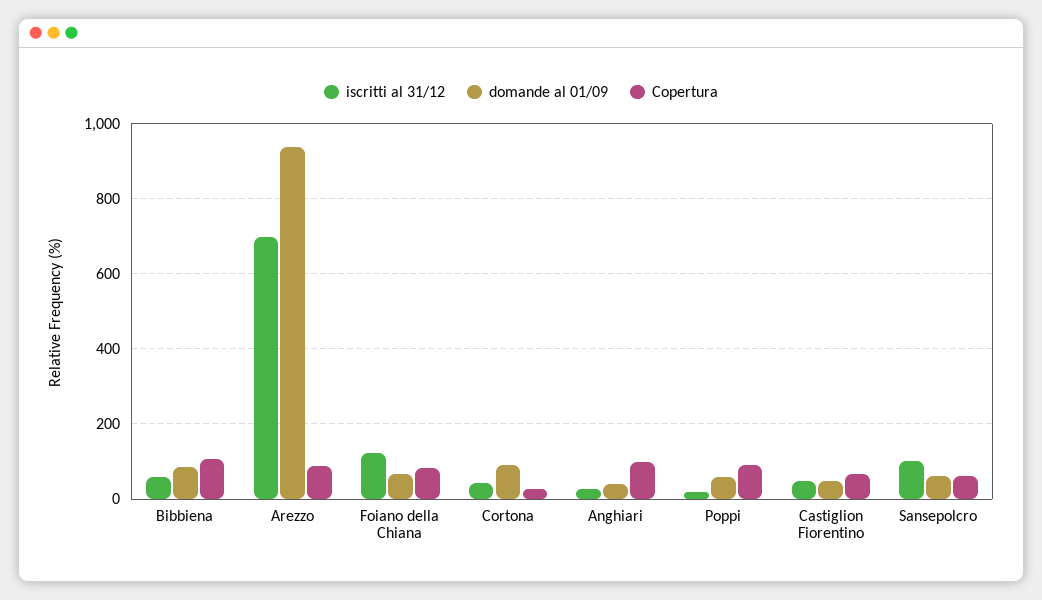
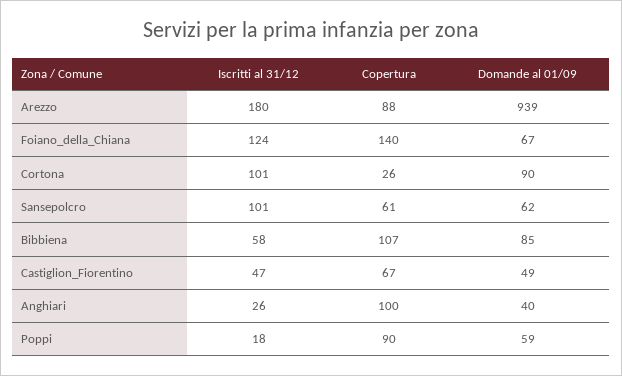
  {
    "iscritti al 31/12": {
      "Bibbiena": 58,
-     "Arezzo": 700,
+     "Arezzo": 180,
      "Foiano della Chiana": 124,
-     "Cortona": 40,
+     "Cortona": 101,
      "Anghiari": 26,
      "Poppi": 18,
      "Castiglion Fiorentino": 47,
      "Sansepolcro": 101
    },
    "domande al 01/09": {
      "Bibbiena": 85,
      "Arezzo": 939,
      "Foiano della Chiana": 67,
      "Cortona": 90,
      "Anghiari": 40,
      "Poppi": 59,
      "Castiglion Fiorentino": 49,
      "Sansepolcro": 62
    },
    "Copertura": {
      "Bibbiena": 107,
      "Arezzo": 88,
-     "Foiano della Chiana": 80,
+     "Foiano della Chiana": 140,
      "Cortona": 26,
      "Anghiari": 100,
      "Poppi": 90,
      "Castiglion Fiorentino": 67,
      "Sansepolcro": 61
    }
  }

